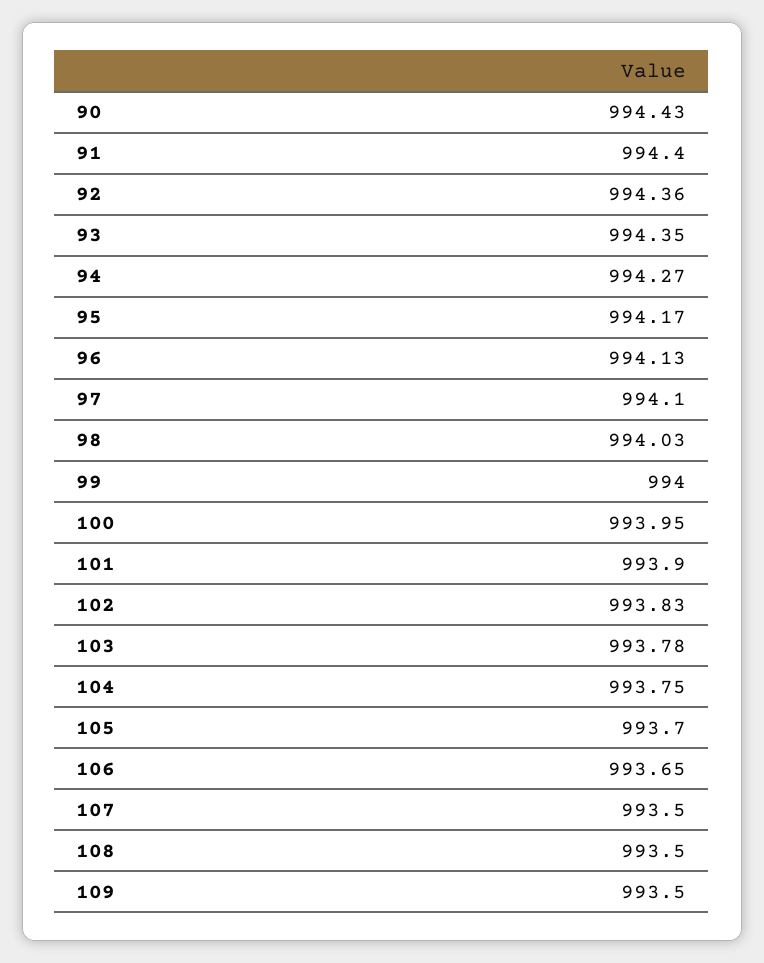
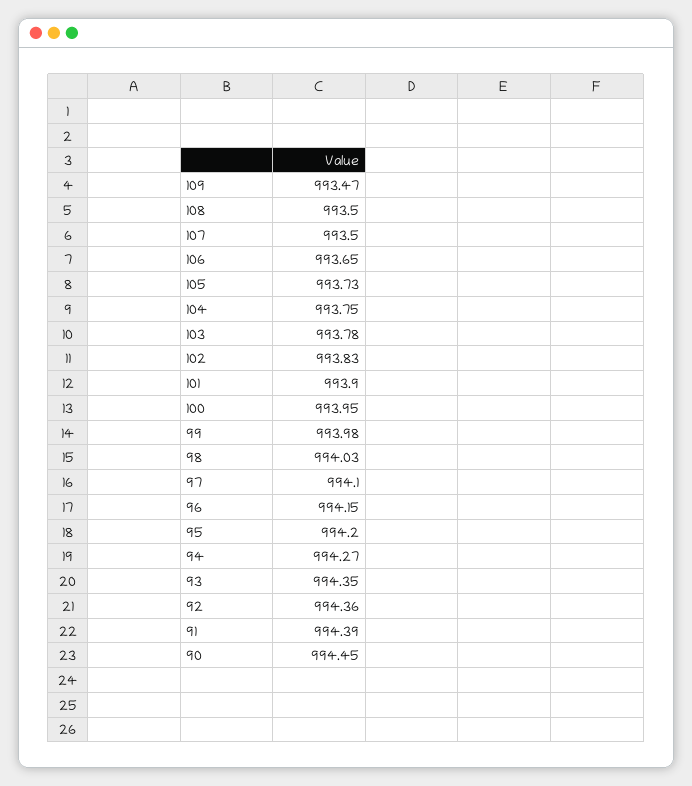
  {
-   "90": 994.43,
+   "90": 994.45,
-   "91": 994.4,
+   "91": 994.39,
    "92": 994.36,
    "93": 994.35,
    "94": 994.27,
-   "95": 994.17,
+   "95": 994.2,
-   "96": 994.13,
+   "96": 994.15,
    "97": 994.1,
    "98": 994.03,
-   "99": 994,
+   "99": 993.98,
    "100": 993.95,
    "101": 993.9,
    "102": 993.83,
    "103": 993.78,
    "104": 993.75,
-   "105": 993.7,
+   "105": 993.73,
    "106": 993.65,
    "107": 993.5,
    "108": 993.5,
-   "109": 993.5
+   "109": 993.47
  }

